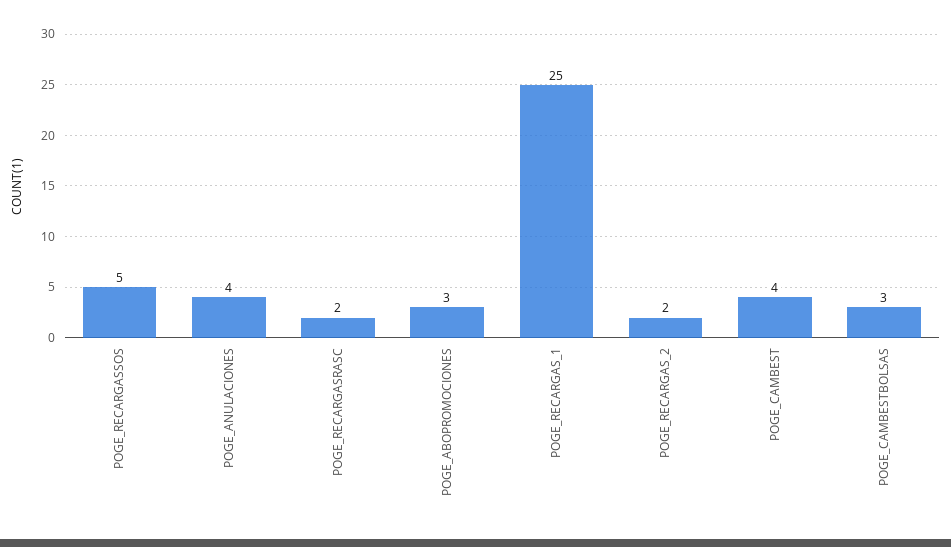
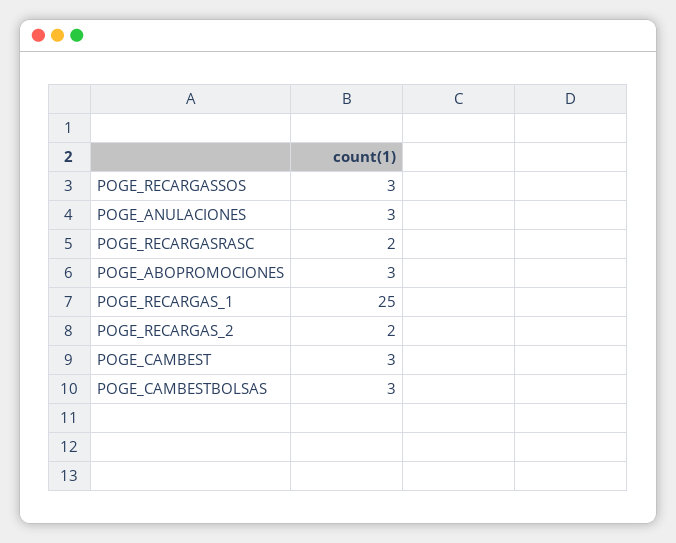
  {
-   "POGE_RECARGASSOS": 5,
+   "POGE_RECARGASSOS": 3,
-   "POGE_ANULACIONES": 4,
+   "POGE_ANULACIONES": 3,
    "POGE_RECARGASRASC": 2,
    "POGE_ABOPROMOCIONES": 3,
    "POGE_RECARGAS_1": 25,
    "POGE_RECARGAS_2": 2,
-   "POGE_CAMBEST": 4,
+   "POGE_CAMBEST": 3,
    "POGE_CAMBESTBOLSAS": 3
  }

